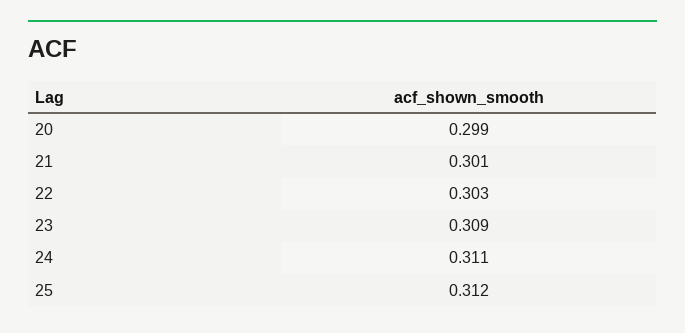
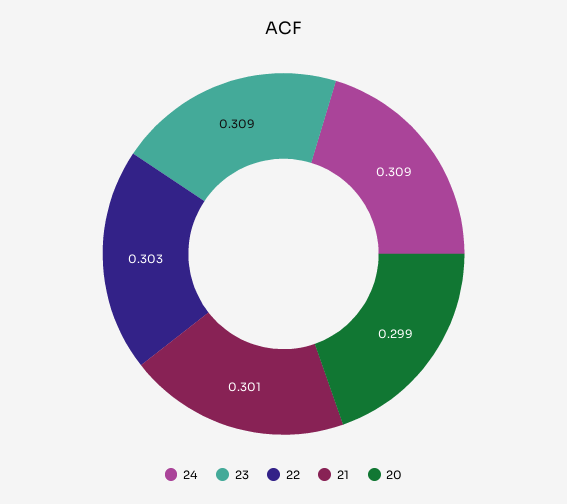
  {
    "20": 0.299,
    "21": 0.301,
    "22": 0.303,
    "23": 0.309,
-   "24": 0.311,
+   "24": 0.309
-   "25": 0.312
  }

